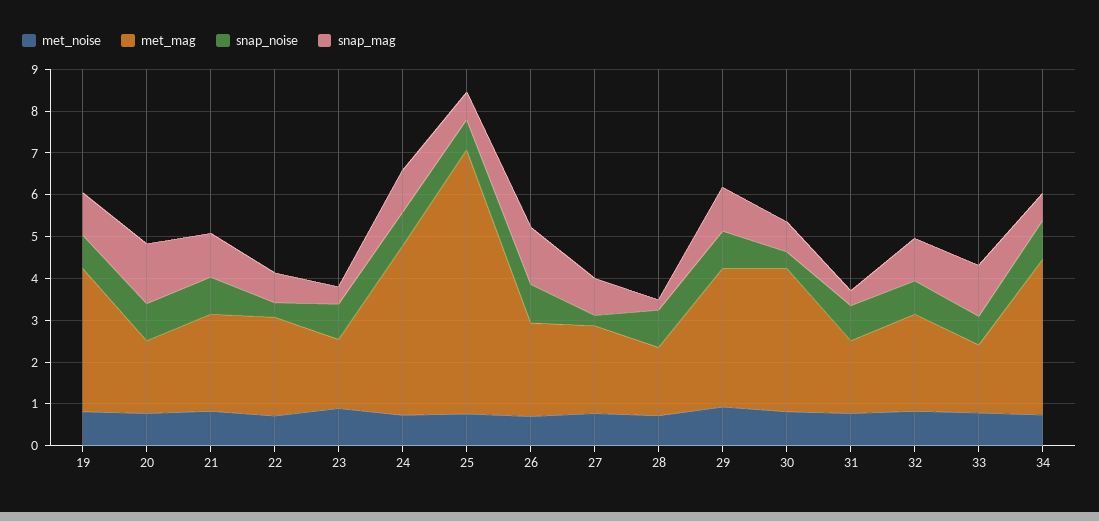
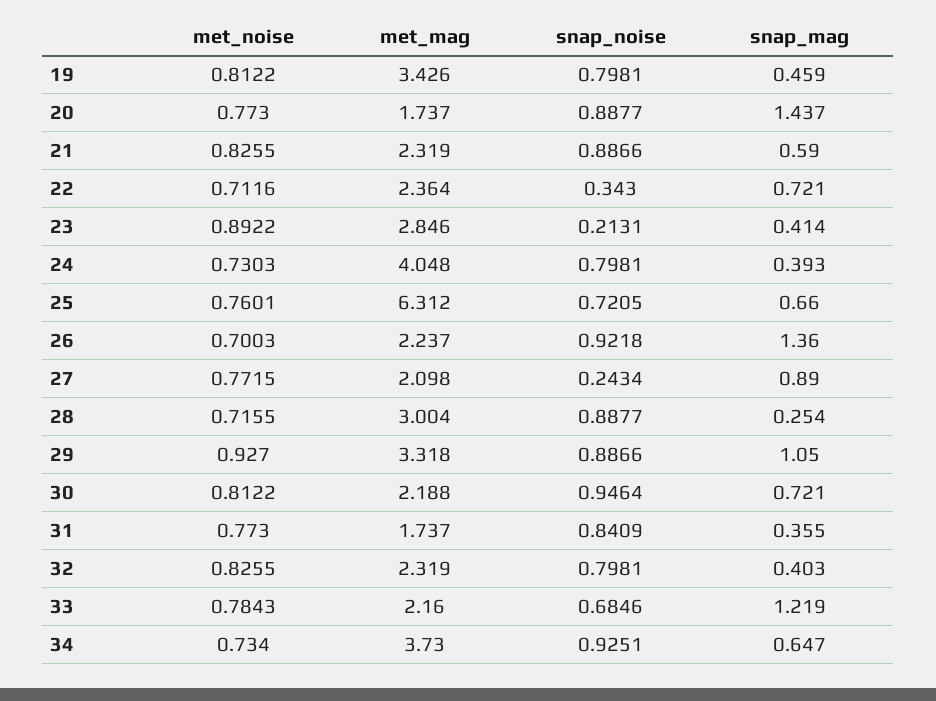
  {
    "met_noise": {
      "19": 0.8122,
      "20": 0.773,
      "21": 0.8255,
      "22": 0.7116,
      "23": 0.8922,
      "24": 0.7303,
      "25": 0.7601,
      "26": 0.7003,
      "27": 0.7715,
      "28": 0.7155,
      "29": 0.927,
      "30": 0.8122,
      "31": 0.773,
      "32": 0.8255,
      "33": 0.7843,
      "34": 0.734
    },
    "met_mag": {
      "19": 3.426,
      "20": 1.737,
      "21": 2.319,
      "22": 2.364,
-     "23": 1.6,
+     "23": 2.846,
      "24": 4.048,
      "25": 6.312,
      "26": 2.237,
      "27": 2.098,
-     "28": 1.6,
+     "28": 3.004,
      "29": 3.318,
-     "30": 3.4,
+     "30": 2.188,
      "31": 1.737,
      "32": 2.319,
-     "33": 1.6,
+     "33": 2.16,
      "34": 3.73
    },
    "snap_noise": {
      "19": 0.7981,
      "20": 0.8877,
      "21": 0.8866,
      "22": 0.343,
-     "23": 0.8,
+     "23": 0.2131,
      "24": 0.7981,
      "25": 0.7205,
      "26": 0.9218,
      "27": 0.2434,
      "28": 0.8877,
      "29": 0.8866,
-     "30": 0.4,
+     "30": 0.9464,
      "31": 0.8409,
      "32": 0.7981,
      "33": 0.6846,
      "34": 0.9251
    },
    "snap_mag": {
-     "19": 1,
+     "19": 0.459,
      "20": 1.437,
-     "21": 1,
+     "21": 0.59,
      "22": 0.721,
      "23": 0.414,
-     "24": 1,
+     "24": 0.393,
      "25": 0.66,
      "26": 1.36,
      "27": 0.89,
      "28": 0.254,
      "29": 1.05,
      "30": 0.721,
      "31": 0.355,
-     "32": 1,
+     "32": 0.403,
      "33": 1.219,
      "34": 0.647
    }
  }

